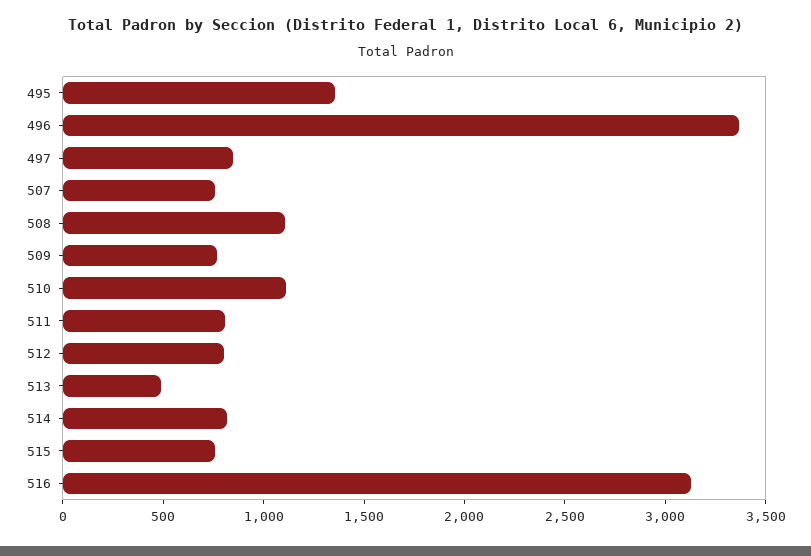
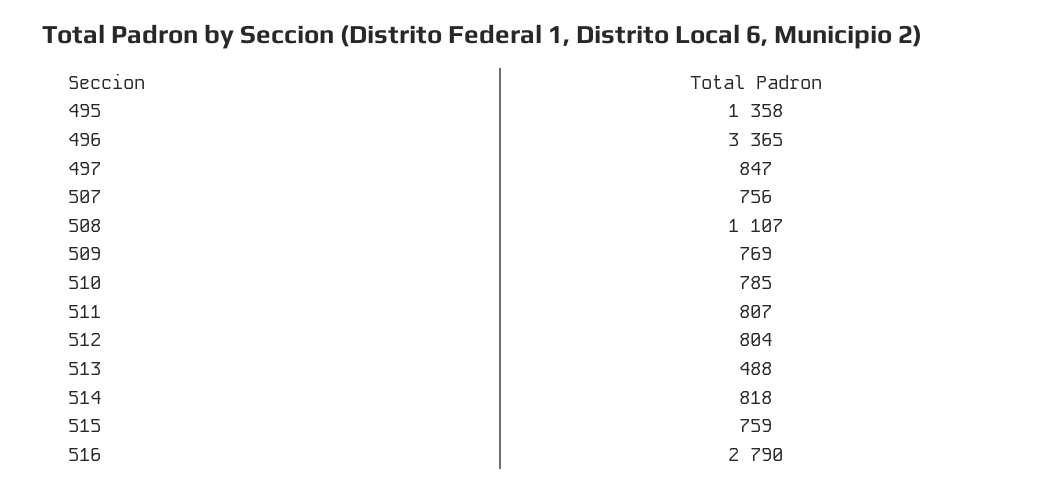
  {
    "495": 1358,
    "496": 3365,
    "497": 847,
    "507": 756,
    "508": 1107,
    "509": 769,
-   "510": 1100,
+   "510": 785,
    "511": 807,
    "512": 804,
    "513": 488,
    "514": 818,
    "515": 759,
-   "516": 3100
+   "516": 2790
  }

